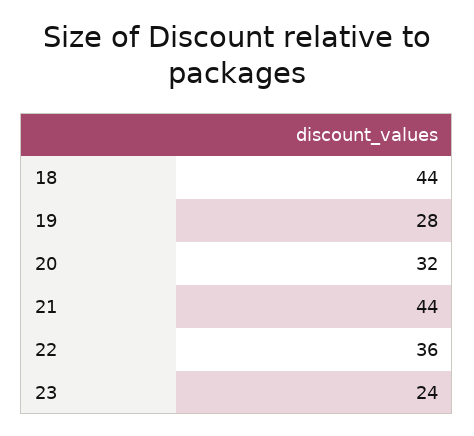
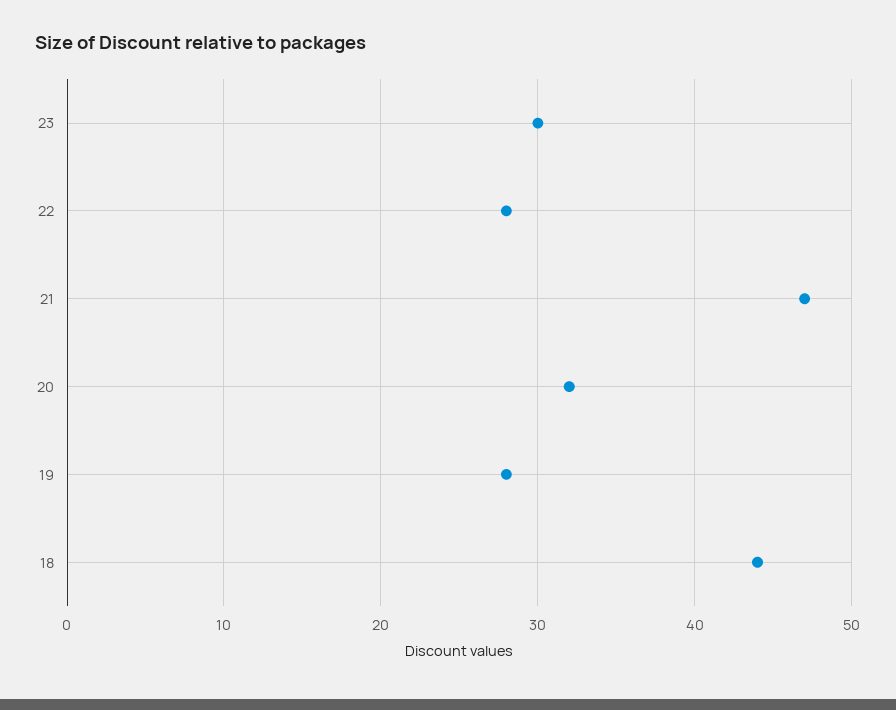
  {
    "18": 44,
    "19": 28,
    "20": 32,
-   "21": 44,
+   "21": 47,
-   "22": 36,
+   "22": 28,
-   "23": 24
+   "23": 30
  }

